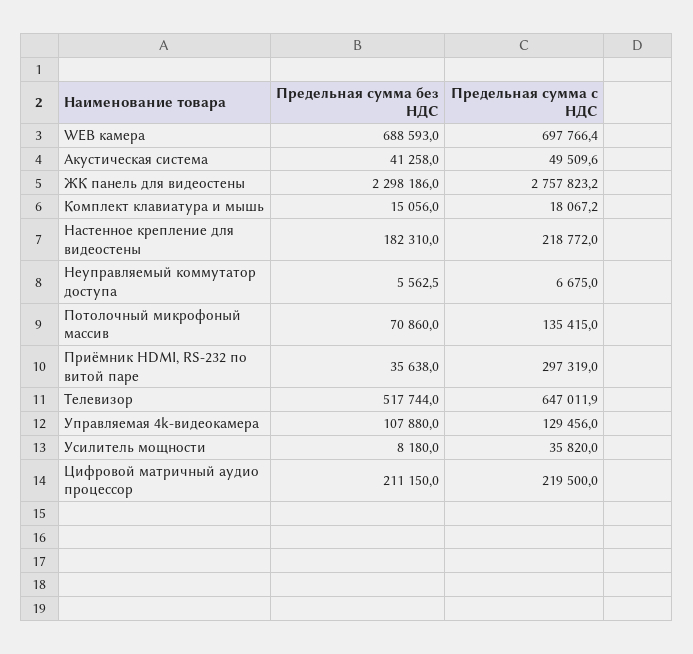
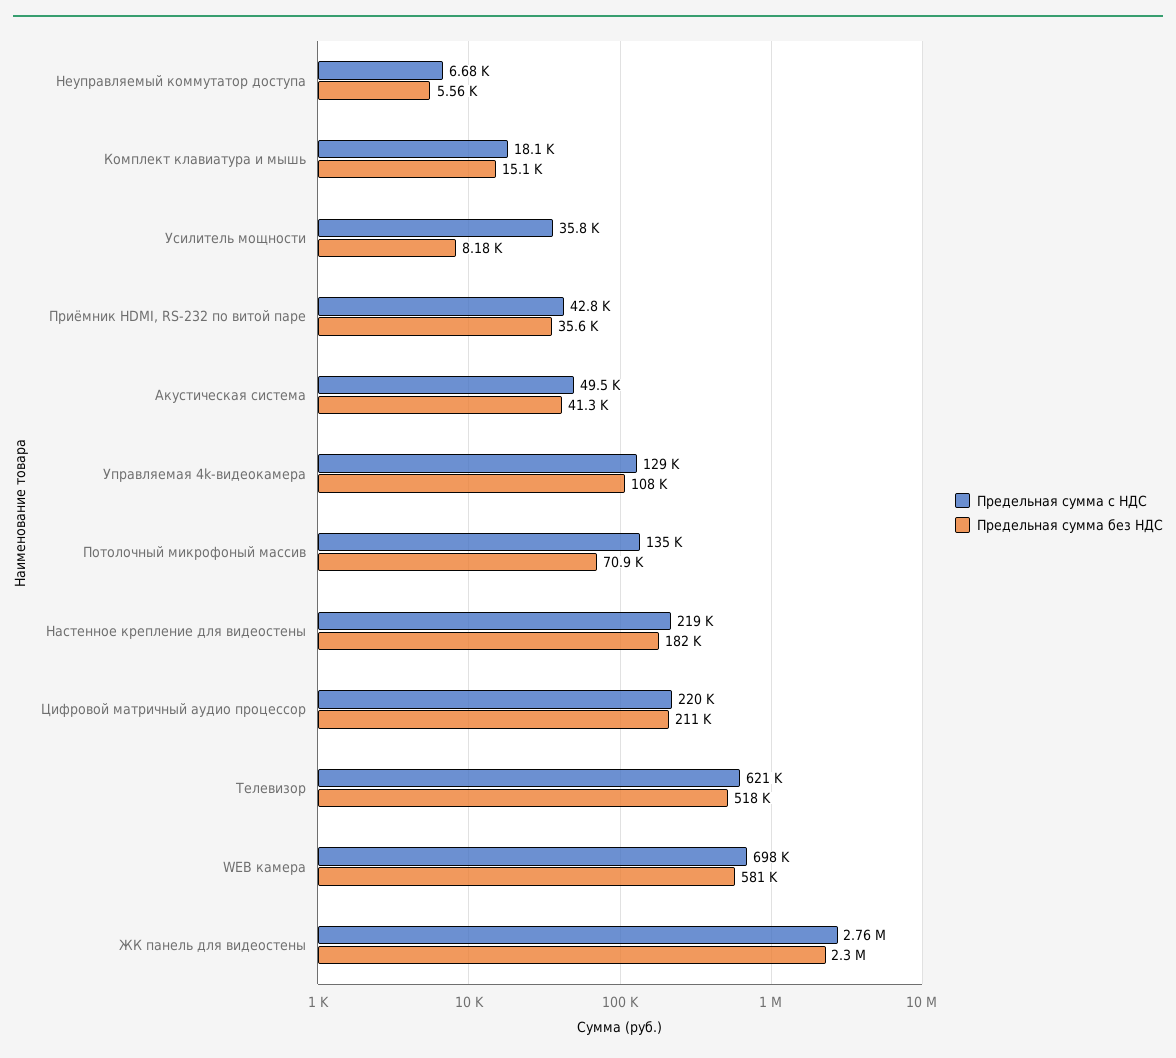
  {
    "Предельная сумма без НДС": {
-     "WEB камера": 688593,
+     "WEB камера": 581000,
      "Акустическая система": 41258,
      "ЖК панель для видеостены": 2298186,
      "Комплект клавиатура и мышь": 15056,
      "Настенное крепление для видеостены": 182310,
      "Неуправляемый коммутатор доступа": 5562.5,
      "Потолочный микрофоный массив": 70860,
      "Приёмник HDMI, RS-232 по витой паре": 35638,
      "Телевизор": 517744,
      "Управляемая 4k-видеокамера": 107880,
      "Усилитель мощности": 8180,
      "Цифровой матричный аудио процессор": 211150
    },
    "Предельная сумма с НДС": {
      "WEB камера": 697766.4,
      "Акустическая система": 49509.6,
      "ЖК панель для видеостены": 2757823.2,
      "Комплект клавиатура и мышь": 18067.2,
      "Настенное крепление для видеостены": 218772,
      "Неуправляемый коммутатор доступа": 6675,
      "Потолочный микрофоный массив": 135415,
-     "Приёмник HDMI, RS-232 по витой паре": 297319,
+     "Приёмник HDMI, RS-232 по витой паре": 42800,
-     "Телевизор": 647011.9,
+     "Телевизор": 621000,
      "Управляемая 4k-видеокамера": 129456,
      "Усилитель мощности": 35820,
      "Цифровой матричный аудио процессор": 219500
    }
  }

